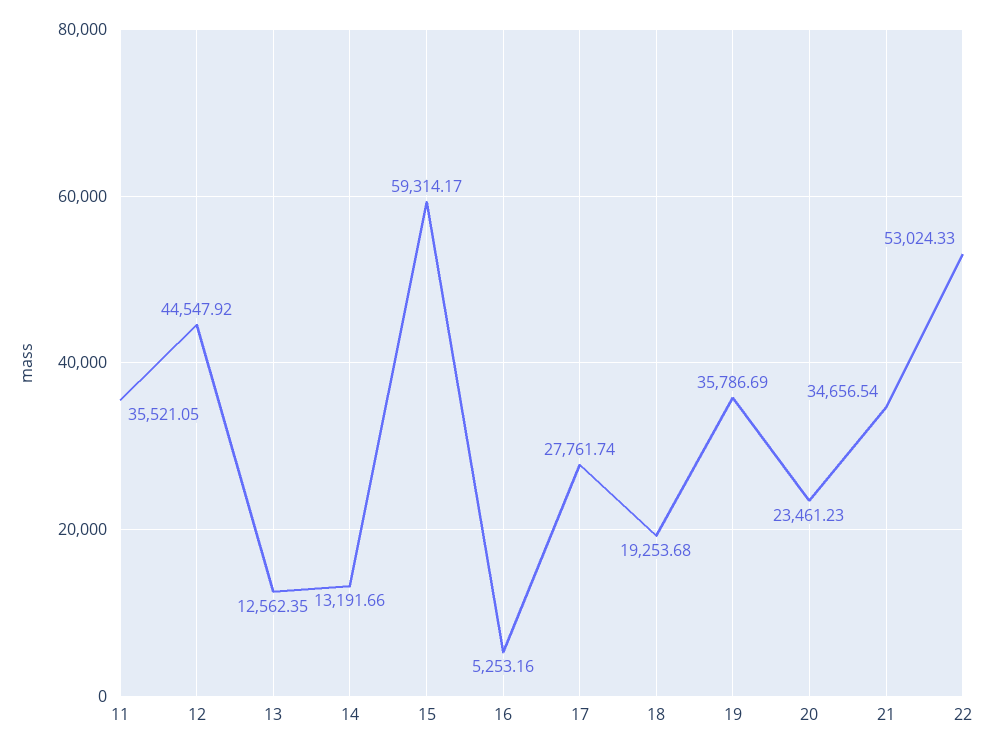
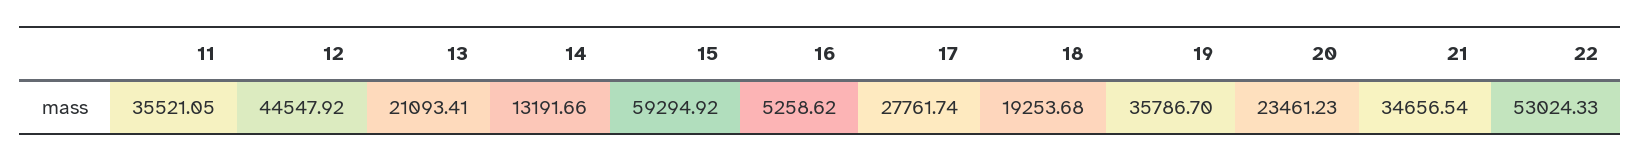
  {
    "11": 35521.05,
    "12": 44547.92,
-   "13": 12562.35,
+   "13": 21093.41,
    "14": 13191.66,
-   "15": 59314.17,
+   "15": 59294.92,
-   "16": 5253.16,
+   "16": 5258.62,
    "17": 27761.74,
    "18": 19253.68,
-   "19": 35786.69,
+   "19": 35786.7,
    "20": 23461.23,
    "21": 34656.54,
    "22": 53024.33
  }

